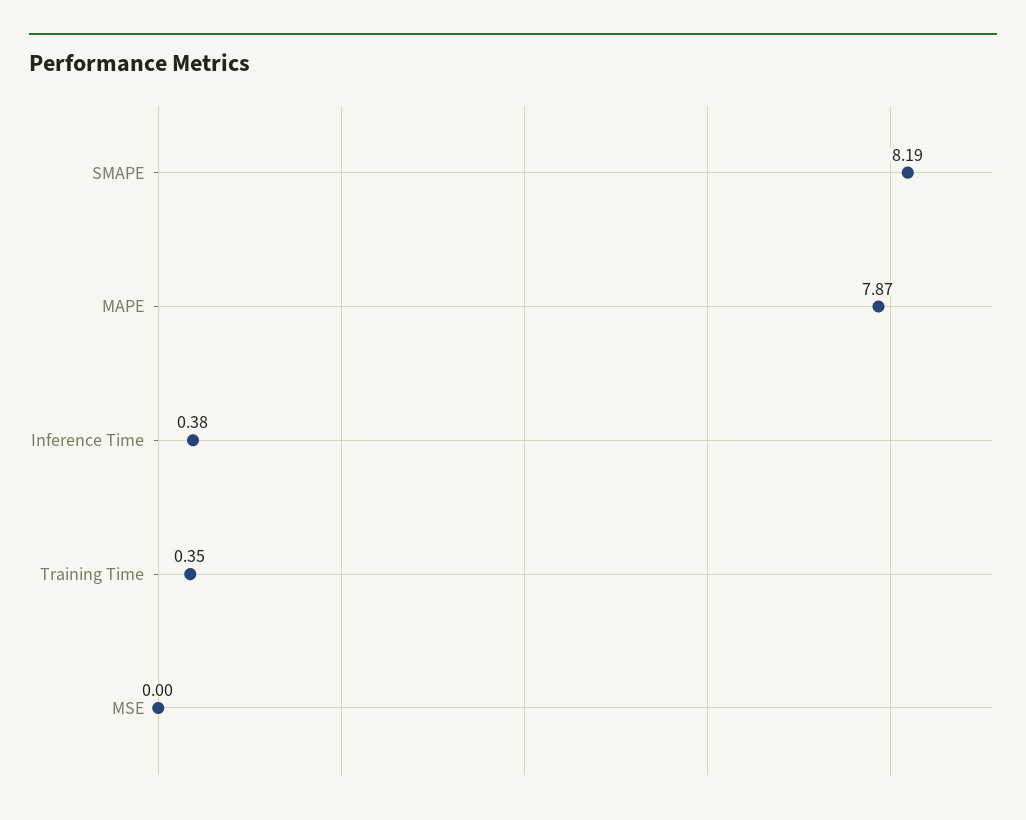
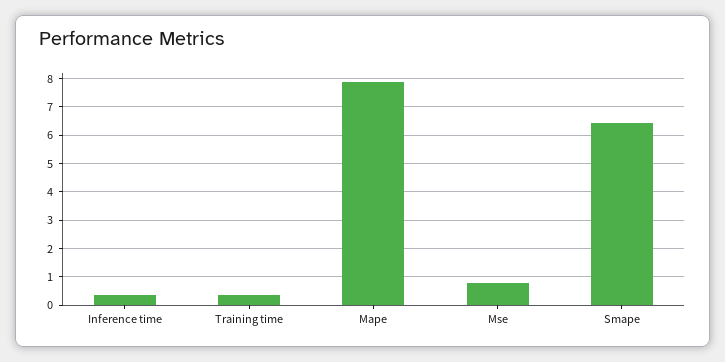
  {
-   "SMAPE": 8.19,
+   "SMAPE": 6.5,
    "MAPE": 7.87,
    "Inference Time": 0.38,
    "Training Time": 0.35,
-   "MSE": 0
+   "MSE": 0.75
  }

